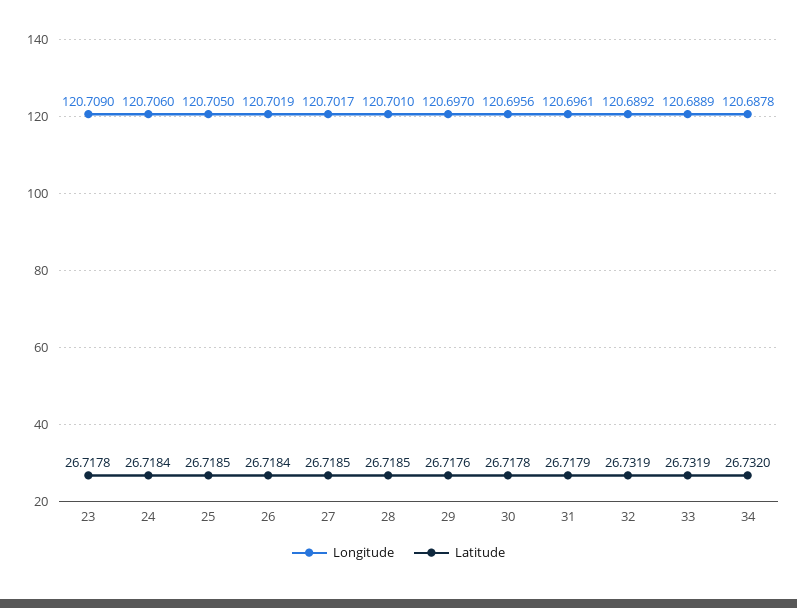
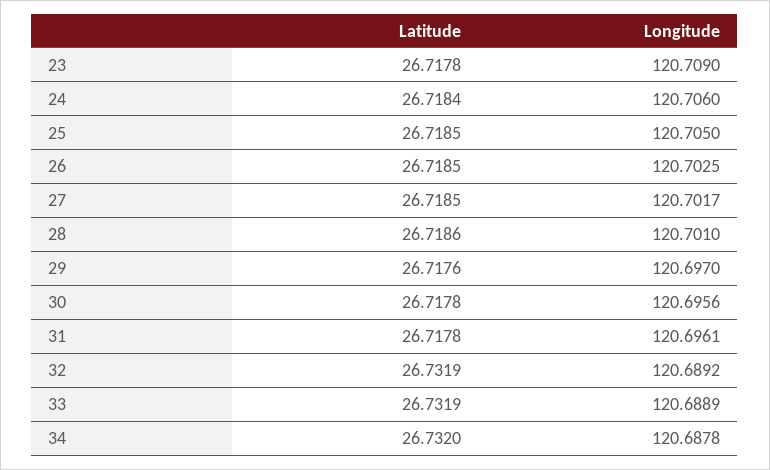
  {
    "Longitude": {
      "23": 120.709,
      "24": 120.706,
      "25": 120.705,
-     "26": 120.7019,
+     "26": 120.7025,
      "27": 120.7017,
      "28": 120.701,
      "29": 120.697,
      "30": 120.6956,
      "31": 120.6961,
      "32": 120.6892,
      "33": 120.6889,
      "34": 120.6878
    },
    "Latitude": {
      "23": 26.7178,
      "24": 26.7184,
      "25": 26.7185,
-     "26": 26.7184,
+     "26": 26.7185,
      "27": 26.7185,
-     "28": 26.7185,
+     "28": 26.7186,
      "29": 26.7176,
      "30": 26.7178,
-     "31": 26.7179,
+     "31": 26.7178,
      "32": 26.7319,
      "33": 26.7319,
      "34": 26.732
    }
  }

